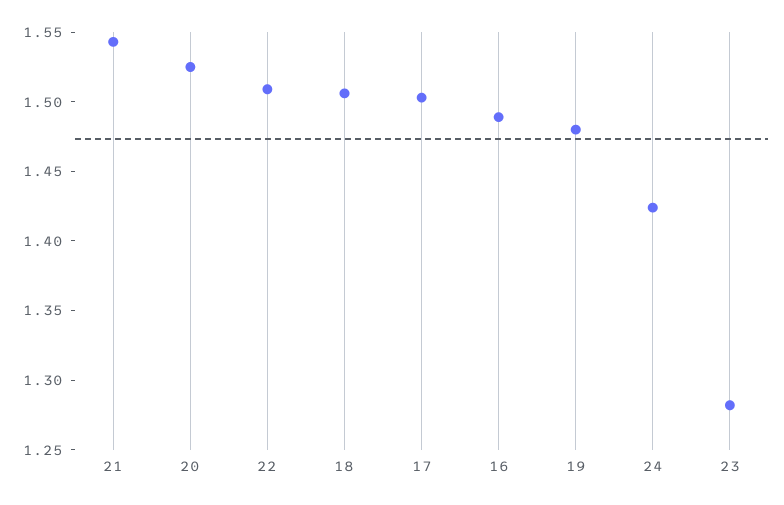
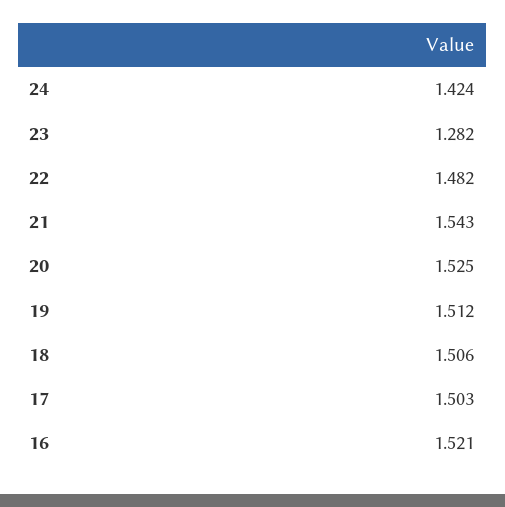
  {
    "21": 1.543,
    "20": 1.525,
-   "22": 1.51,
+   "22": 1.482,
    "18": 1.506,
    "17": 1.503,
-   "16": 1.49,
+   "16": 1.521,
-   "19": 1.48,
+   "19": 1.512,
    "24": 1.424,
    "23": 1.282
  }

